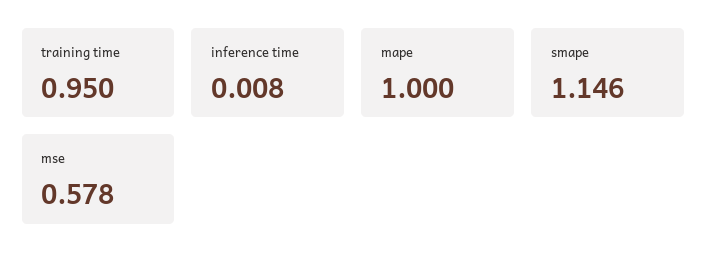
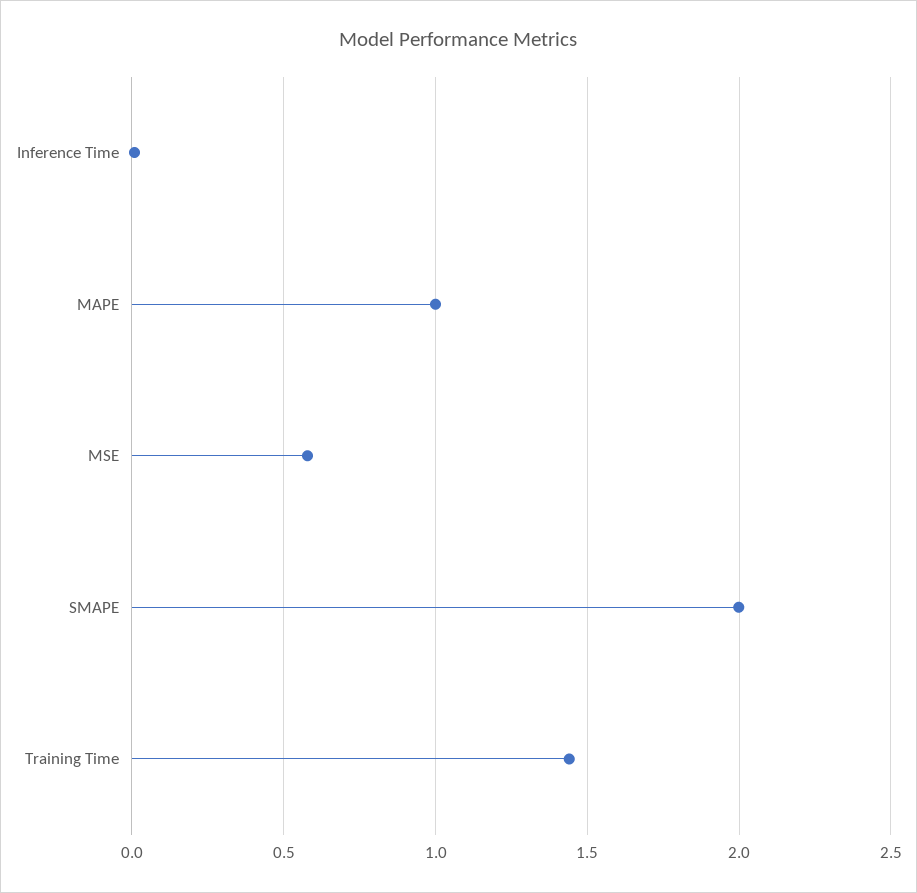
  {
-   "training time": 0.95,
+   "training time": 1.45,
    "inference time": 0.008,
    "mape": 1,
-   "smape": 1.146,
+   "smape": 2,
    "mse": 0.578
  }

